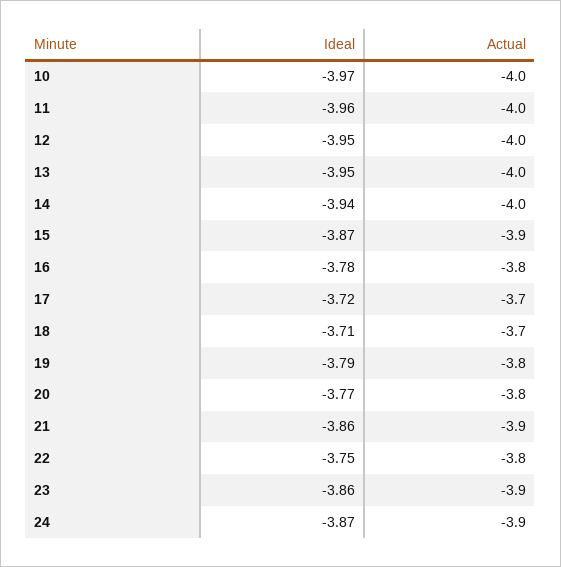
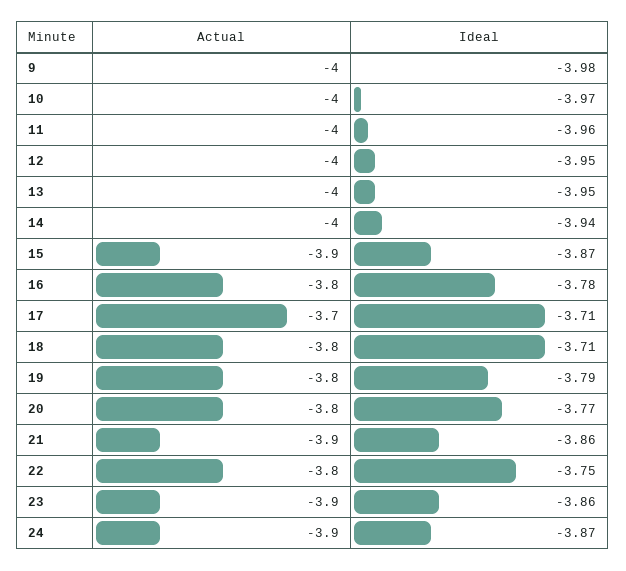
  {
    "Ideal": {
      "10": -3.97,
      "11": -3.96,
      "12": -3.95,
      "13": -3.95,
      "14": -3.94,
      "15": -3.87,
      "16": -3.78,
-     "17": -3.72,
+     "17": -3.71,
      "18": -3.71,
      "19": -3.79,
      "20": -3.77,
      "21": -3.86,
      "22": -3.75,
      "23": -3.86,
-     "24": -3.87
+     "24": -3.87,
+     "9": -3.98
    },
    "Actual": {
      "10": -4,
      "11": -4,
      "12": -4,
      "13": -4,
      "14": -4,
      "15": -3.9,
      "16": -3.8,
      "17": -3.7,
-     "18": -3.7,
+     "18": -3.8,
      "19": -3.8,
      "20": -3.8,
      "21": -3.9,
      "22": -3.8,
      "23": -3.9,
-     "24": -3.9
+     "24": -3.9,
+     "9": -4
    }
  }

